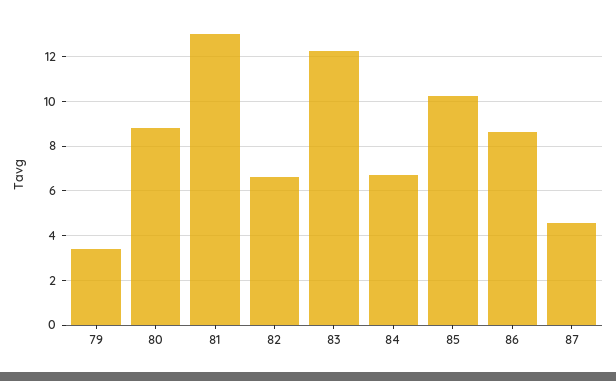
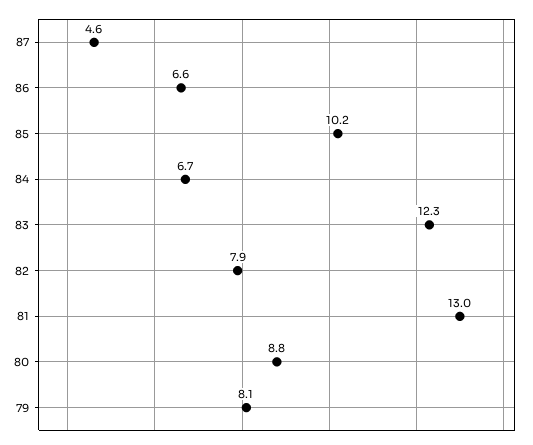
  {
-   "79": 3.5,
+   "79": 8.1,
    "80": 8.8,
    "81": 13,
-   "82": 6.5,
+   "82": 7.9,
    "83": 12.3,
    "84": 6.7,
    "85": 10.2,
-   "86": 8.5,
+   "86": 6.6,
    "87": 4.6
  }

